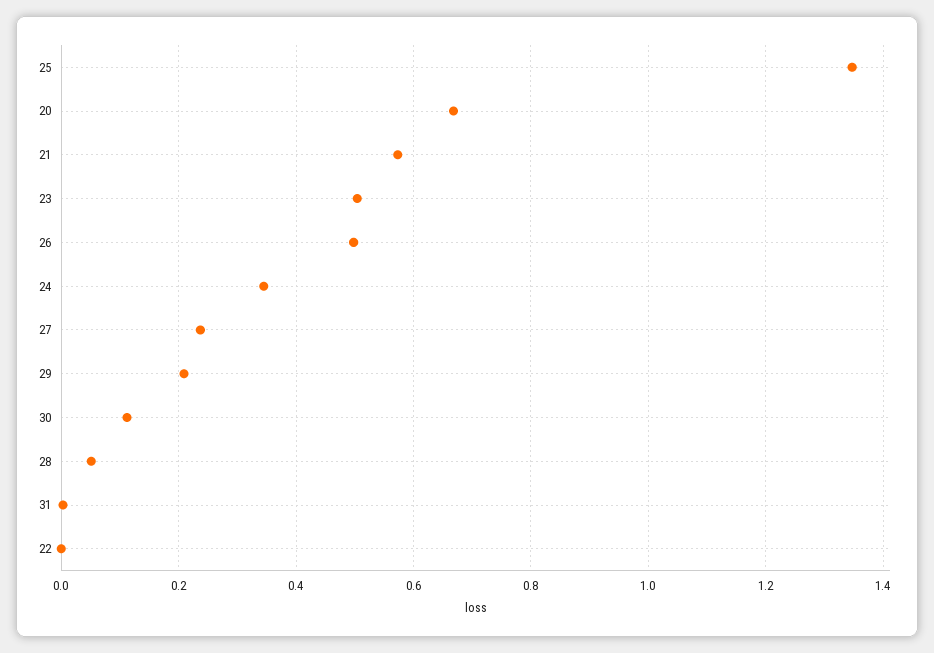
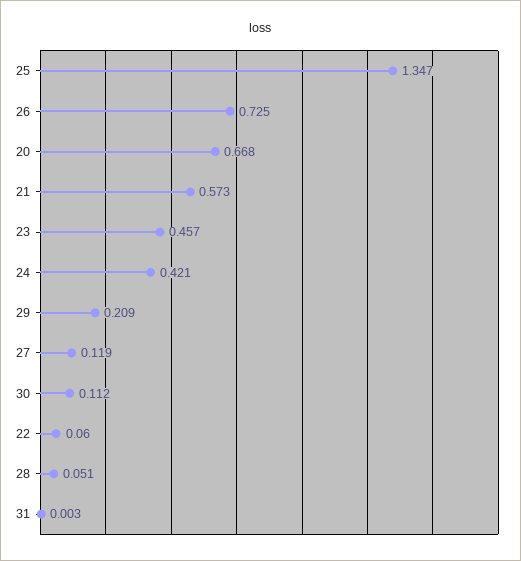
  {
    "25": 1.347,
    "20": 0.668,
    "21": 0.573,
-   "23": 0.5,
+   "23": 0.457,
-   "26": 0.5,
+   "26": 0.725,
-   "24": 0.34,
+   "24": 0.421,
-   "27": 0.24,
+   "27": 0.119,
    "29": 0.209,
    "30": 0.112,
    "28": 0.051,
    "31": 0.003,
-   "22": 0
+   "22": 0.06
  }

